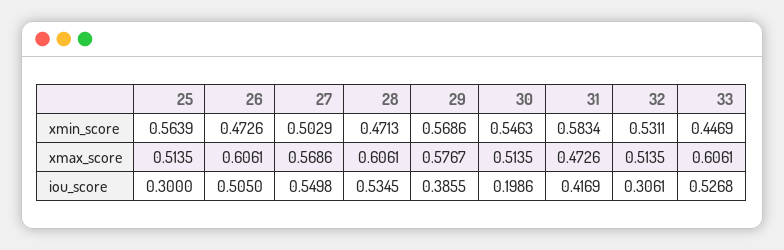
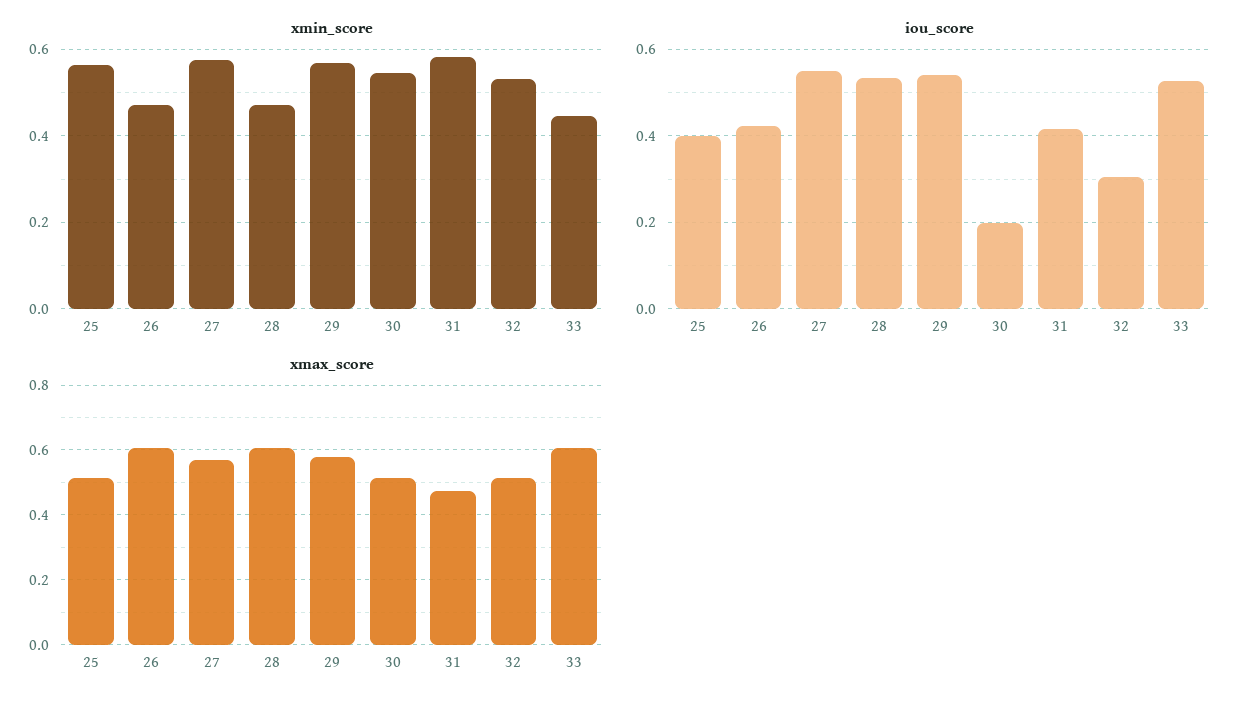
  {
    "xmin_score": {
      "25": 0.5639,
      "26": 0.4726,
-     "27": 0.5029,
+     "27": 0.58,
      "28": 0.4713,
      "29": 0.5686,
      "30": 0.5463,
      "31": 0.5834,
      "32": 0.5311,
      "33": 0.4469
    },
    "xmax_score": {
      "25": 0.5135,
      "26": 0.6061,
      "27": 0.5686,
      "28": 0.6061,
      "29": 0.5767,
      "30": 0.5135,
      "31": 0.4726,
      "32": 0.5135,
      "33": 0.6061
    },
    "iou_score": {
-     "25": 0.3,
+     "25": 0.4,
-     "26": 0.505,
+     "26": 0.42,
      "27": 0.5498,
      "28": 0.5345,
-     "29": 0.3855,
+     "29": 0.54,
      "30": 0.1986,
      "31": 0.4169,
      "32": 0.3061,
      "33": 0.5268
    }
  }

